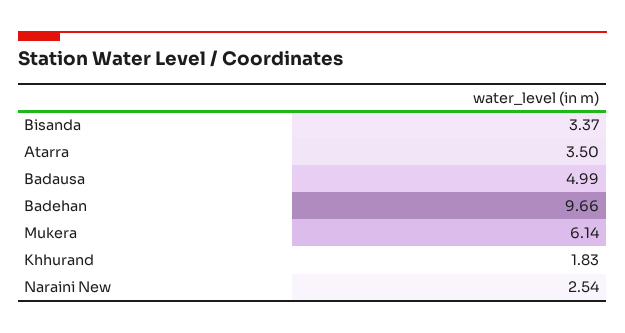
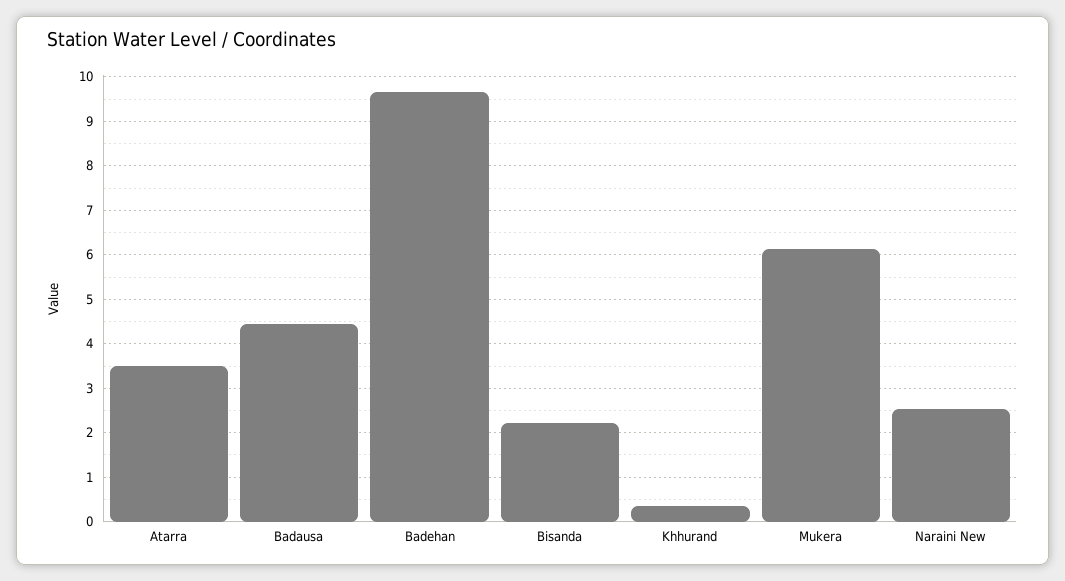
  {
-   "Bisanda": 3.37,
+   "Bisanda": 2.2,
    "Atarra": 3.5,
-   "Badausa": 4.99,
+   "Badausa": 4.4,
    "Badehan": 9.66,
    "Mukera": 6.14,
-   "Khhurand": 1.83,
+   "Khhurand": 0.4,
    "Naraini New": 2.54
  }

